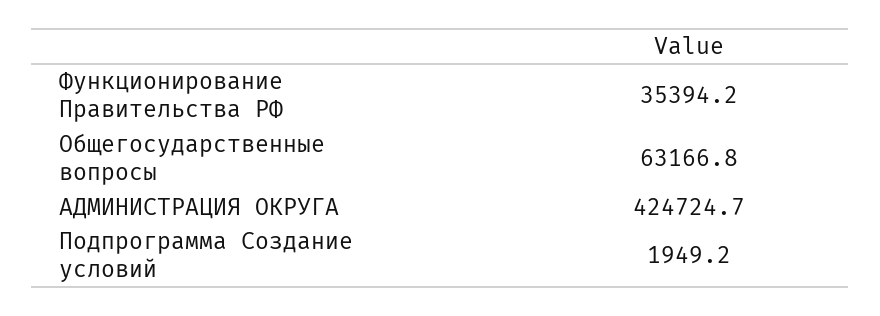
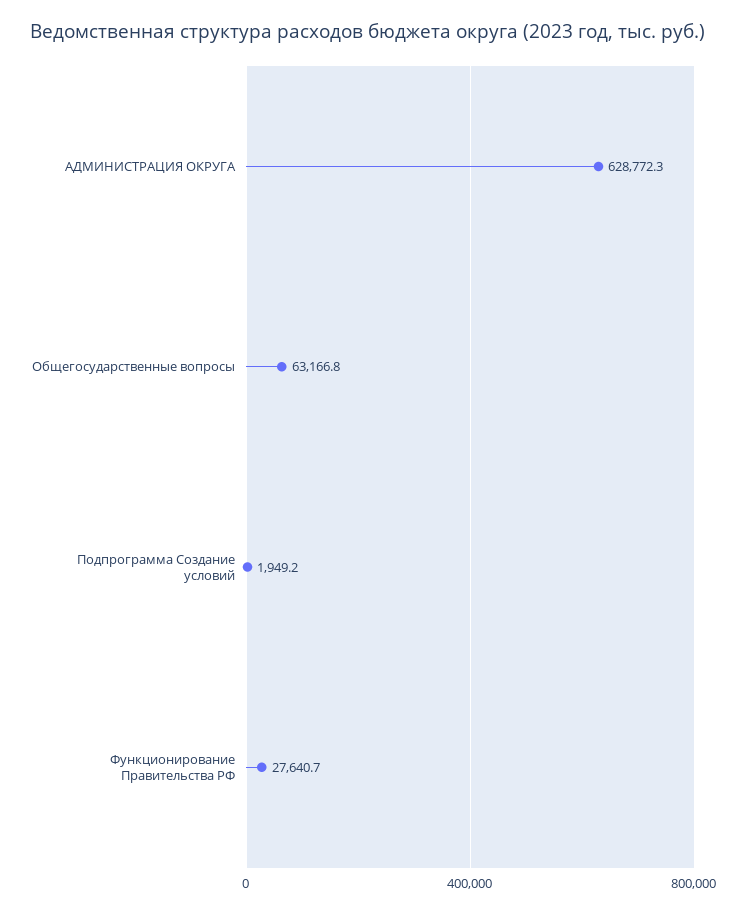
  {
-   "Функционирование Правительства РФ": 35394.2,
+   "Функционирование Правительства РФ": 27640.7,
    "Общегосударственные вопросы": 63166.8,
-   "АДМИНИСТРАЦИЯ ОКРУГА": 424724.7,
+   "АДМИНИСТРАЦИЯ ОКРУГА": 628772.3,
    "Подпрограмма Создание условий": 1949.2
  }

